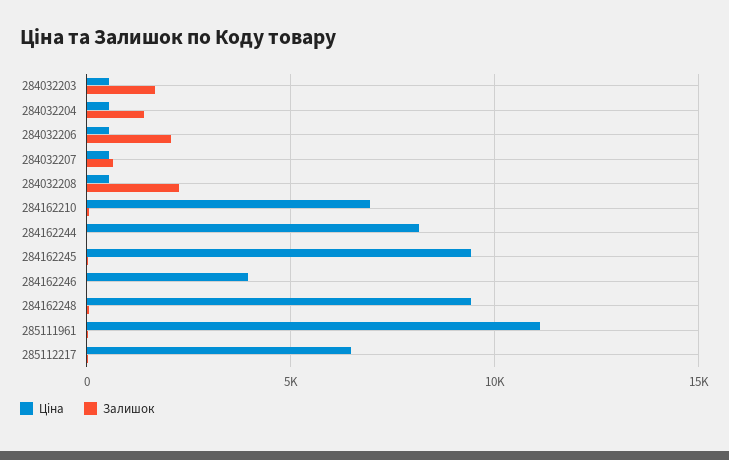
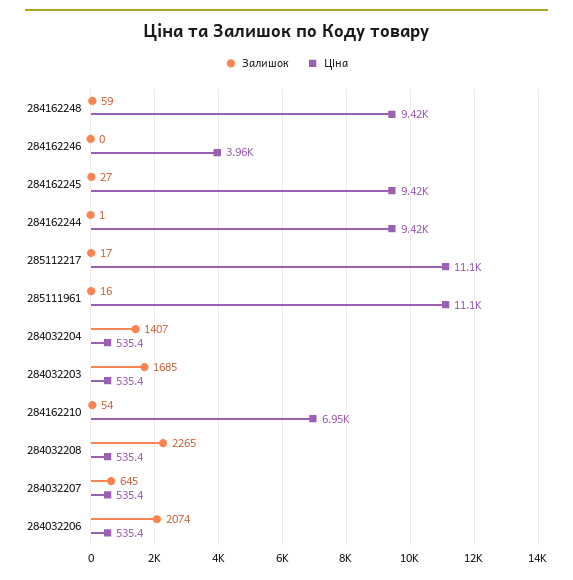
  {
    "Ціна": {
      "284032203": 535.4,
      "284032204": 535.4,
      "284032206": 535.4,
      "284032207": 535.4,
      "284032208": 535.4,
      "284162210": 6950,
-     "284162244": 8000,
+     "284162244": 9420,
      "284162245": 9420,
      "284162246": 3960,
      "284162248": 9420,
      "285111961": 11100,
-     "285112217": 6500
+     "285112217": 11100
    },
    "Залишок": {
      "284032203": 1685,
      "284032204": 1407,
      "284032206": 2074,
      "284032207": 645,
      "284032208": 2265,
      "284162210": 54,
      "284162244": 1,
      "284162245": 27,
      "284162246": 0,
      "284162248": 59,
      "285111961": 16,
      "285112217": 17
    }
  }

